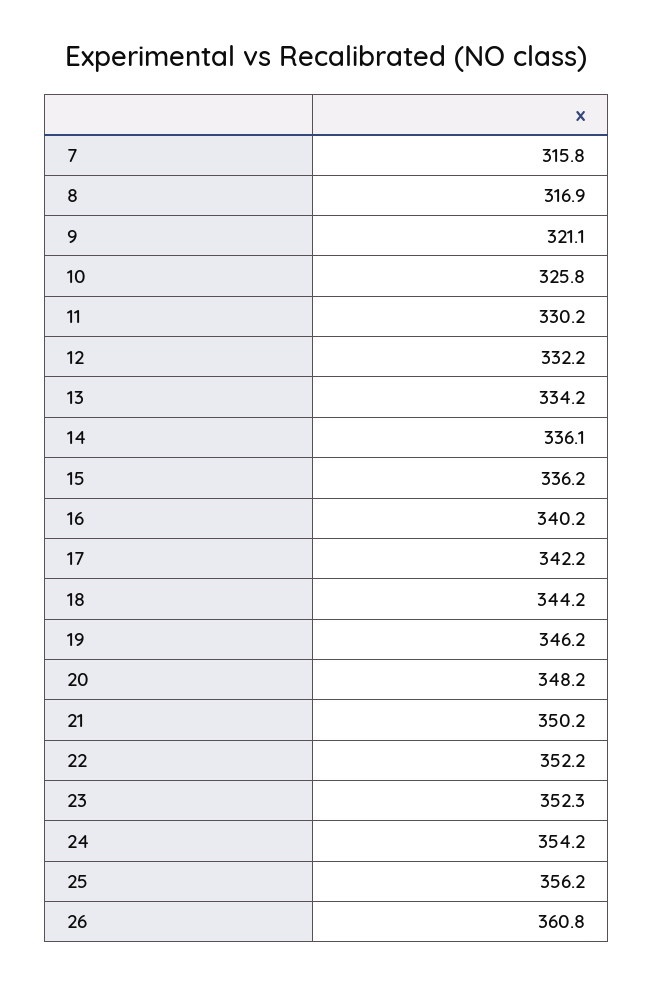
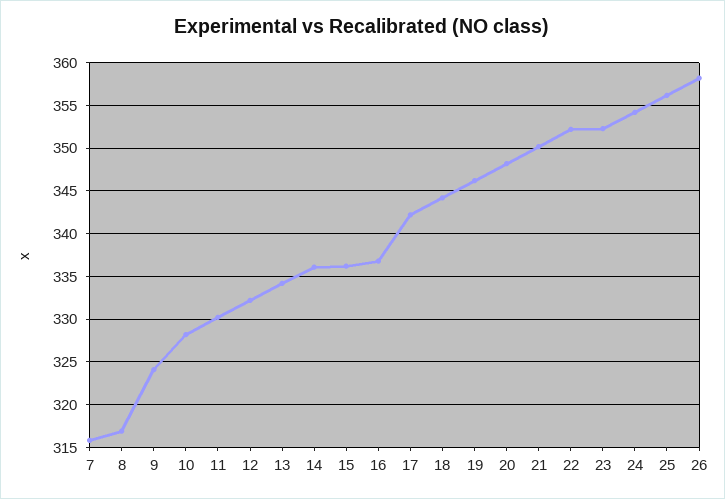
  {
    "7": 315.8,
    "8": 316.9,
-   "9": 321.1,
+   "9": 324,
-   "10": 325.8,
+   "10": 328,
    "11": 330.2,
    "12": 332.2,
    "13": 334.2,
    "14": 336.1,
    "15": 336.2,
-   "16": 340.2,
+   "16": 337,
    "17": 342.2,
    "18": 344.2,
    "19": 346.2,
    "20": 348.2,
    "21": 350.2,
    "22": 352.2,
    "23": 352.3,
    "24": 354.2,
    "25": 356.2,
-   "26": 360.8
+   "26": 358
  }

